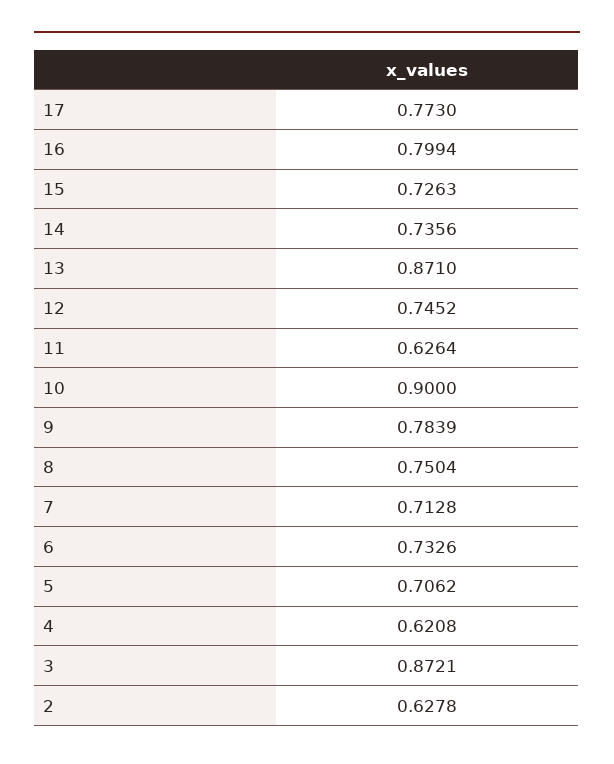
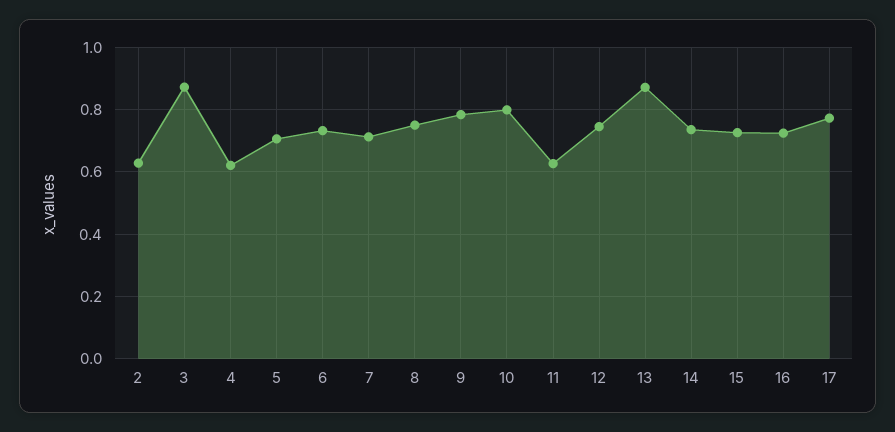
  {
    "17": 0.773,
-   "16": 0.7994,
+   "16": 0.72,
    "15": 0.7263,
    "14": 0.7356,
    "13": 0.871,
    "12": 0.7452,
    "11": 0.6264,
-   "10": 0.9,
+   "10": 0.8,
    "9": 0.7839,
    "8": 0.7504,
    "7": 0.7128,
    "6": 0.7326,
    "5": 0.7062,
    "4": 0.6208,
    "3": 0.8721,
    "2": 0.6278
  }

